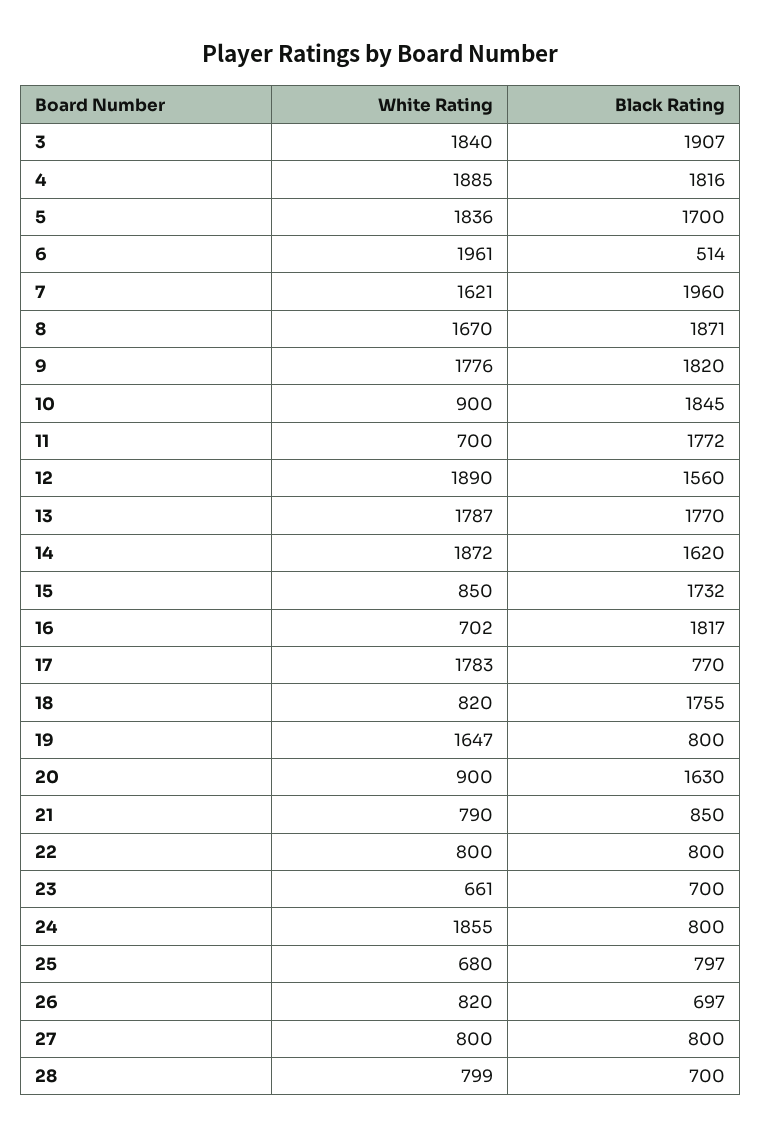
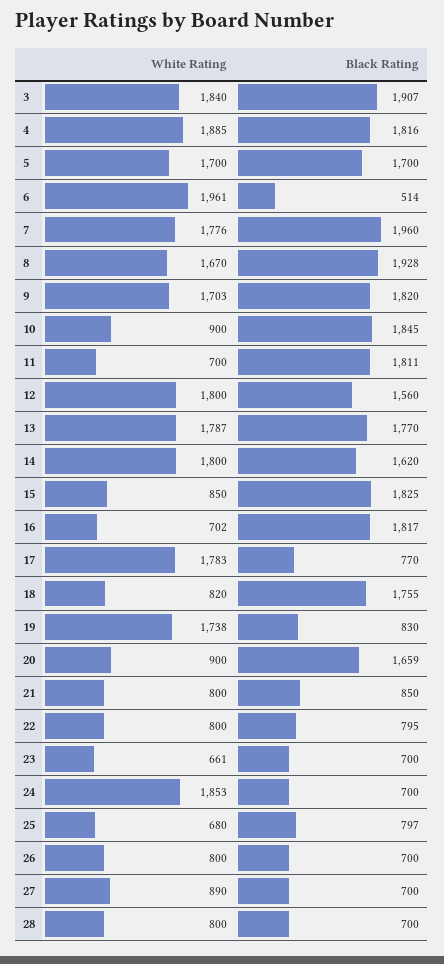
  {
    "White Rating": {
      "3": 1840,
      "4": 1885,
-     "5": 1836,
+     "5": 1700,
      "6": 1961,
-     "7": 1621,
+     "7": 1776,
      "8": 1670,
-     "9": 1776,
+     "9": 1703,
      "10": 900,
      "11": 700,
-     "12": 1890,
+     "12": 1800,
      "13": 1787,
-     "14": 1872,
+     "14": 1800,
      "15": 850,
      "16": 702,
      "17": 1783,
      "18": 820,
-     "19": 1647,
+     "19": 1738,
      "20": 900,
-     "21": 790,
+     "21": 800,
      "22": 800,
      "23": 661,
-     "24": 1855,
+     "24": 1853,
      "25": 680,
-     "26": 820,
+     "26": 800,
-     "27": 800,
+     "27": 890,
-     "28": 799
+     "28": 800
    },
    "Black Rating": {
      "3": 1907,
      "4": 1816,
      "5": 1700,
      "6": 514,
      "7": 1960,
-     "8": 1871,
+     "8": 1928,
      "9": 1820,
      "10": 1845,
-     "11": 1772,
+     "11": 1811,
      "12": 1560,
      "13": 1770,
      "14": 1620,
-     "15": 1732,
+     "15": 1825,
      "16": 1817,
      "17": 770,
      "18": 1755,
-     "19": 800,
+     "19": 830,
-     "20": 1630,
+     "20": 1659,
      "21": 850,
-     "22": 800,
+     "22": 795,
      "23": 700,
-     "24": 800,
+     "24": 700,
      "25": 797,
-     "26": 697,
+     "26": 700,
-     "27": 800,
+     "27": 700,
      "28": 700
    }
  }

